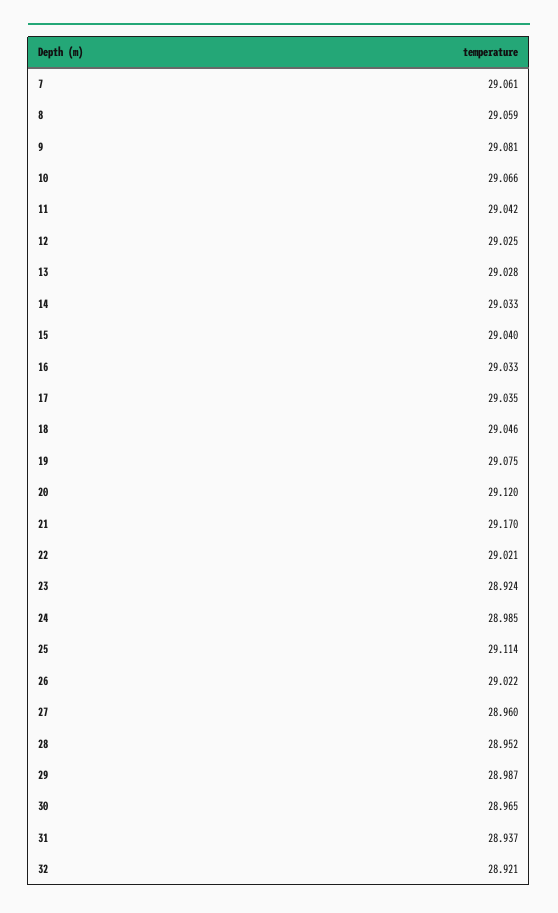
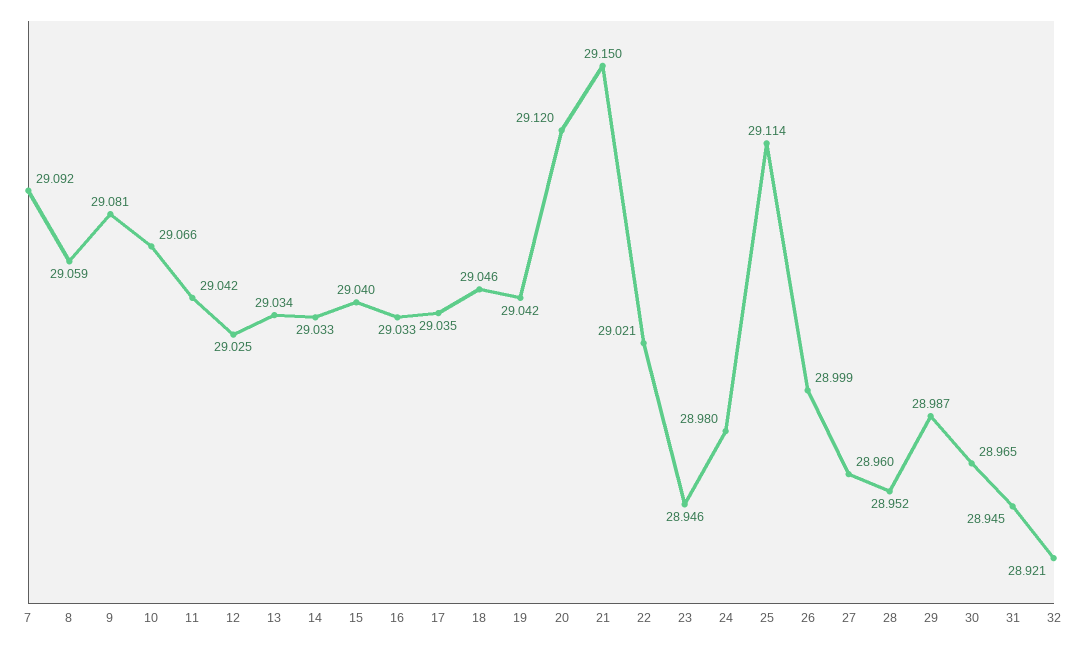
  {
-   "7": 29.061,
+   "7": 29.092,
    "8": 29.059,
    "9": 29.081,
    "10": 29.066,
    "11": 29.042,
    "12": 29.025,
-   "13": 29.028,
+   "13": 29.034,
    "14": 29.033,
    "15": 29.04,
    "16": 29.033,
    "17": 29.035,
    "18": 29.046,
-   "19": 29.075,
+   "19": 29.042,
    "20": 29.12,
-   "21": 29.17,
+   "21": 29.15,
    "22": 29.021,
-   "23": 28.924,
+   "23": 28.946,
-   "24": 28.985,
+   "24": 28.98,
    "25": 29.114,
-   "26": 29.022,
+   "26": 28.999,
    "27": 28.96,
    "28": 28.952,
    "29": 28.987,
    "30": 28.965,
-   "31": 28.937,
+   "31": 28.945,
    "32": 28.921
  }

